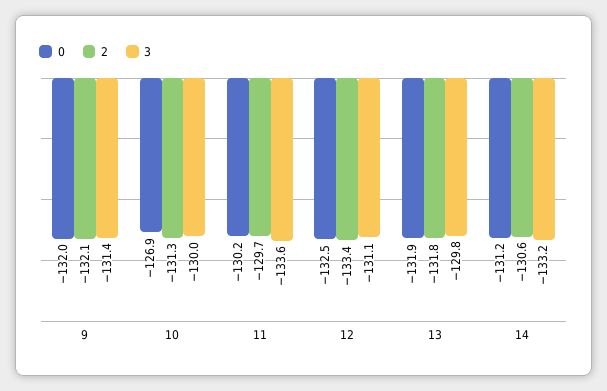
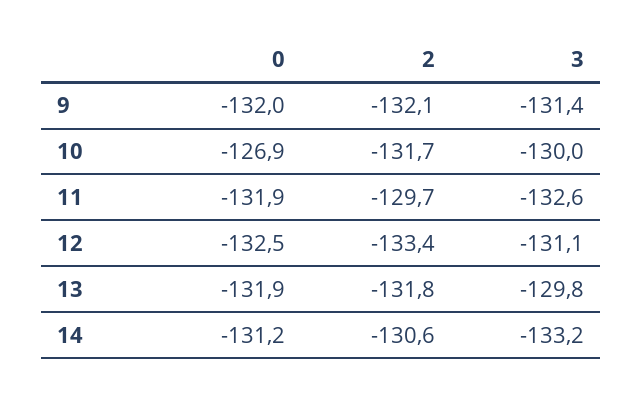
  {
    "0": {
      "9": -132,
      "10": -126.9,
-     "11": -130.2,
+     "11": -131.9,
      "12": -132.5,
      "13": -131.9,
      "14": -131.2
    },
    "2": {
      "9": -132.1,
-     "10": -131.3,
+     "10": -131.7,
      "11": -129.7,
      "12": -133.4,
      "13": -131.8,
      "14": -130.6
    },
    "3": {
      "9": -131.4,
      "10": -130,
-     "11": -133.6,
+     "11": -132.6,
      "12": -131.1,
      "13": -129.8,
      "14": -133.2
    }
  }

